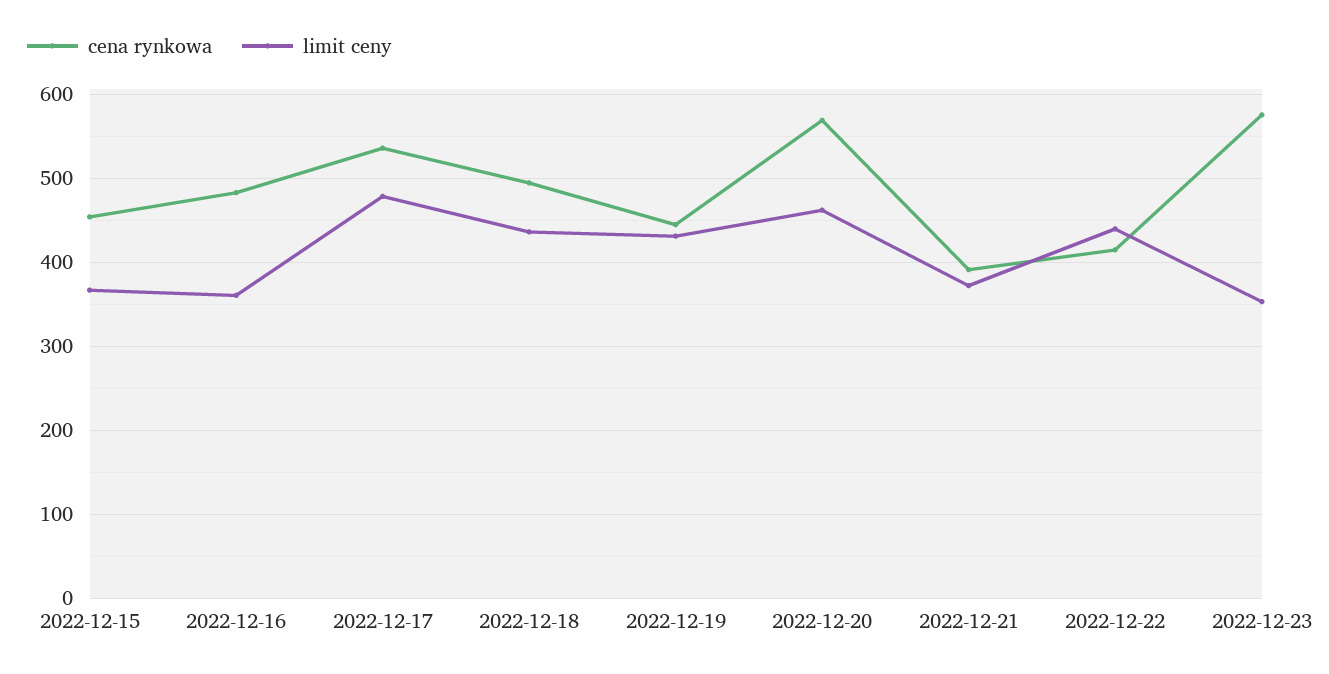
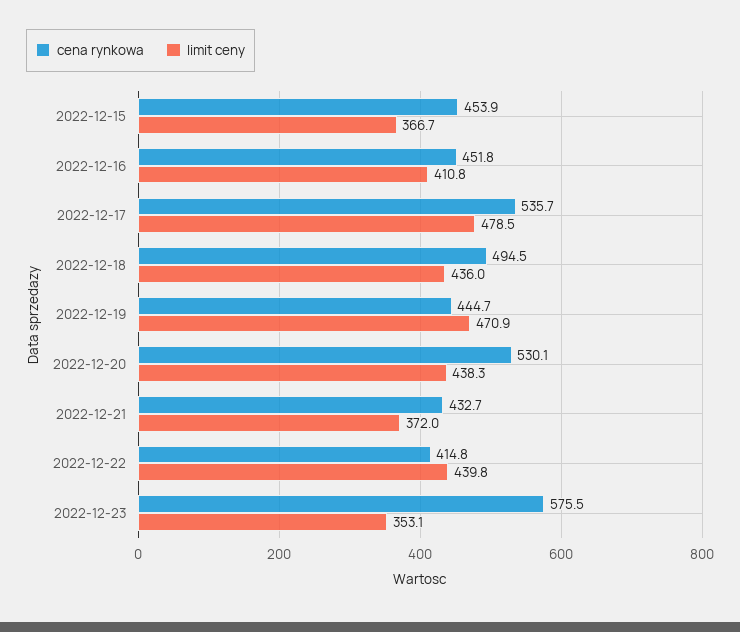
  {
    "cena rynkowa": {
      "2022-12-15": 453.9,
-     "2022-12-16": 480,
+     "2022-12-16": 451.8,
      "2022-12-17": 535.7,
      "2022-12-18": 494.5,
      "2022-12-19": 444.7,
-     "2022-12-20": 570,
+     "2022-12-20": 530.1,
-     "2022-12-21": 390,
+     "2022-12-21": 432.7,
      "2022-12-22": 414.8,
      "2022-12-23": 575.5
    },
    "limit ceny": {
      "2022-12-15": 366.7,
-     "2022-12-16": 360,
+     "2022-12-16": 410.8,
      "2022-12-17": 478.5,
      "2022-12-18": 436,
-     "2022-12-19": 430,
+     "2022-12-19": 470.9,
-     "2022-12-20": 460,
+     "2022-12-20": 438.3,
      "2022-12-21": 372,
      "2022-12-22": 439.8,
      "2022-12-23": 353.1
    }
  }

